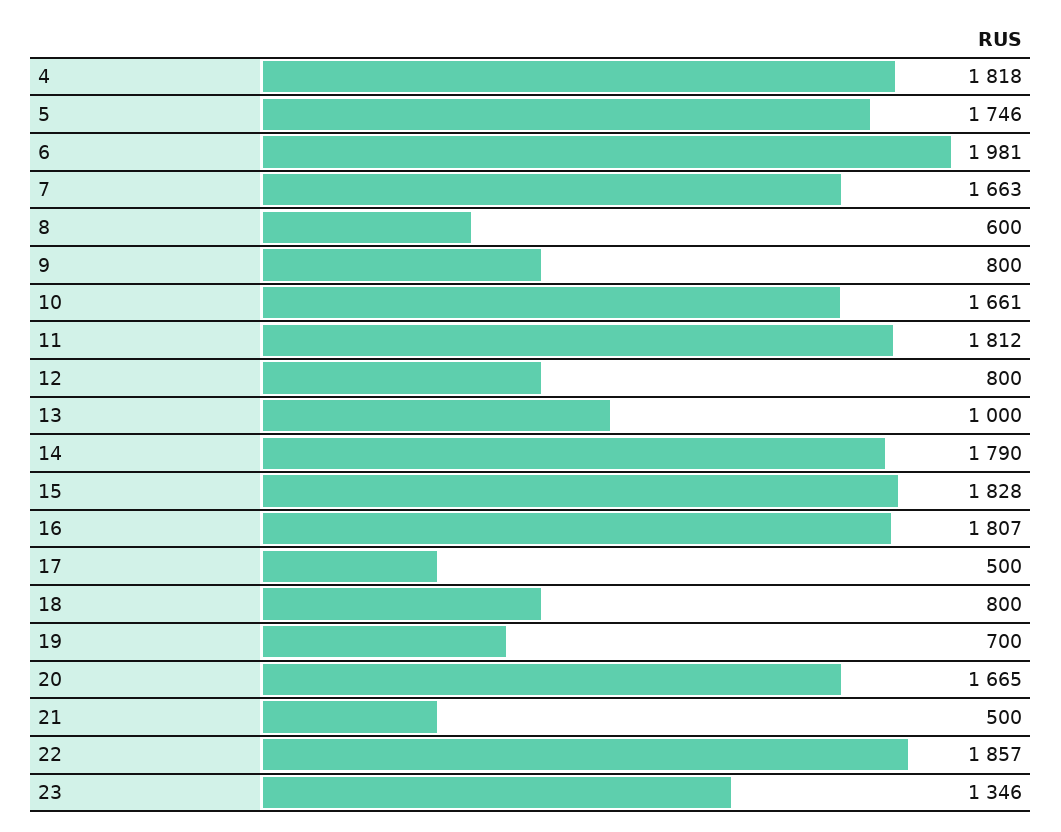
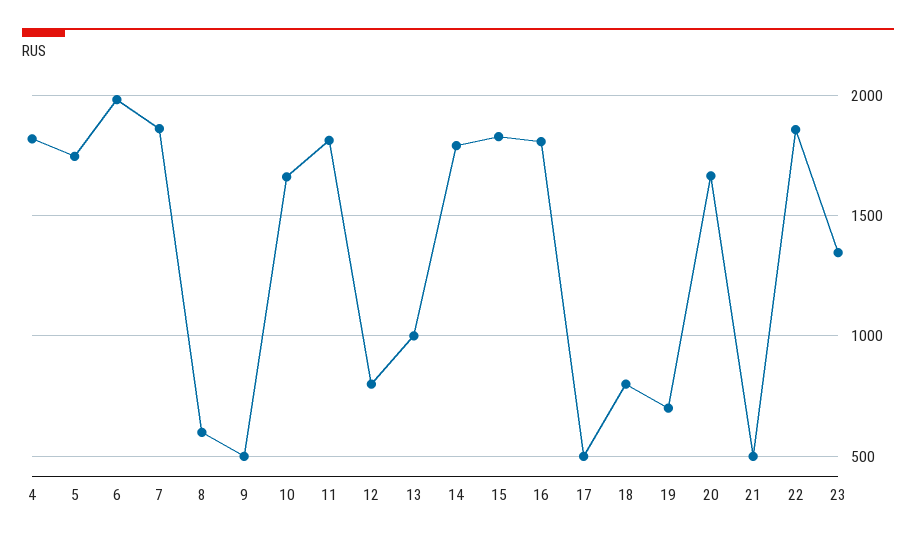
  {
    "4": 1818,
    "5": 1746,
    "6": 1981,
-   "7": 1663,
+   "7": 1850,
    "8": 600,
-   "9": 800,
+   "9": 500,
    "10": 1661,
    "11": 1812,
    "12": 800,
    "13": 1000,
    "14": 1790,
    "15": 1828,
    "16": 1807,
    "17": 500,
    "18": 800,
    "19": 700,
    "20": 1665,
    "21": 500,
    "22": 1857,
    "23": 1346
  }

